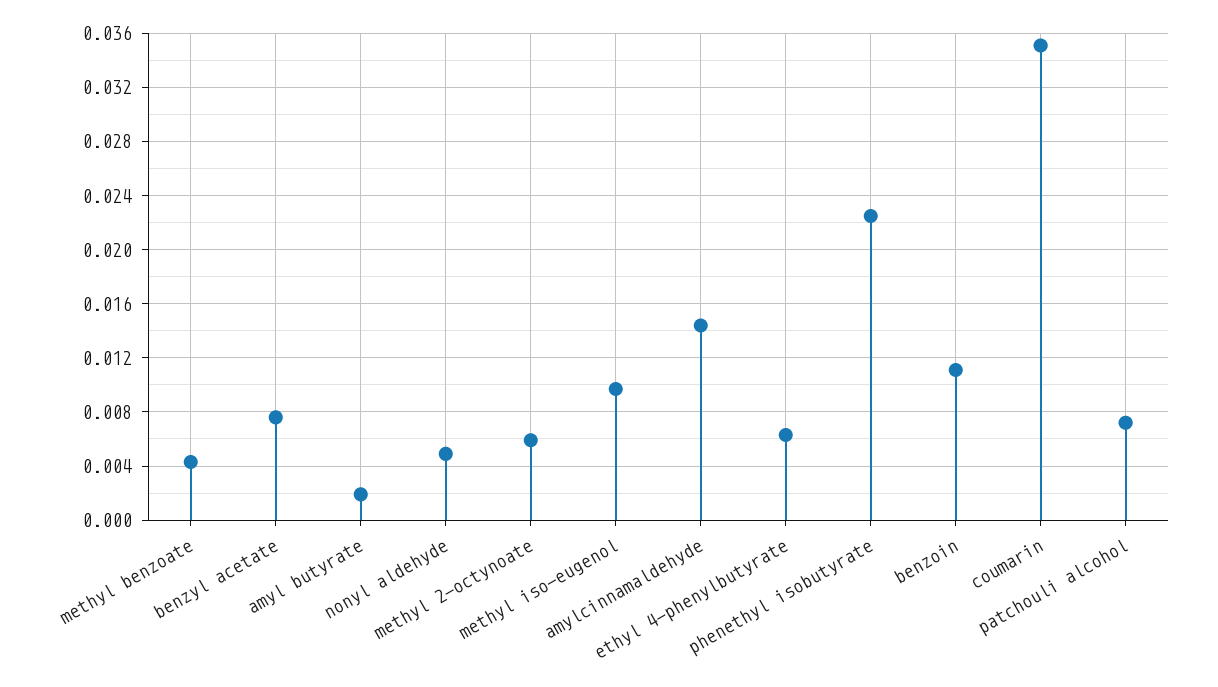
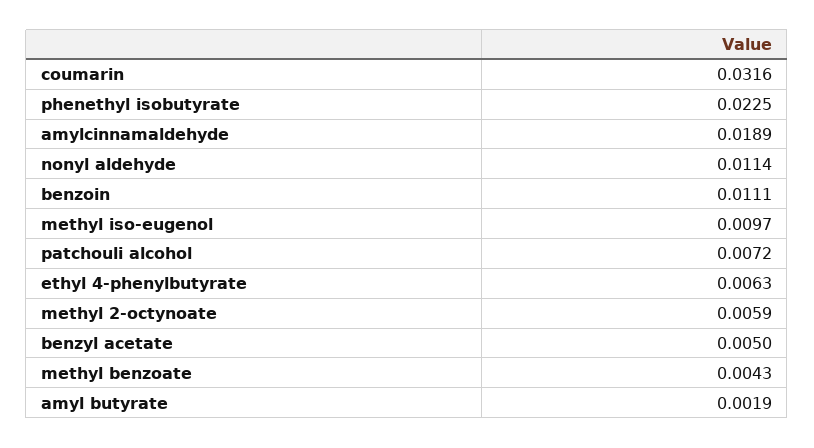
  {
    "methyl benzoate": 0.0043,
-   "benzyl acetate": 0.0075,
+   "benzyl acetate": 0.005,
    "amyl butyrate": 0.0019,
-   "nonyl aldehyde": 0.005,
+   "nonyl aldehyde": 0.0114,
    "methyl 2-octynoate": 0.0059,
    "methyl iso-eugenol": 0.0097,
-   "amylcinnamaldehyde": 0.0145,
+   "amylcinnamaldehyde": 0.0189,
    "ethyl 4-phenylbutyrate": 0.0063,
    "phenethyl isobutyrate": 0.0225,
    "benzoin": 0.0111,
-   "coumarin": 0.035,
+   "coumarin": 0.0316,
    "patchouli alcohol": 0.0072
  }

